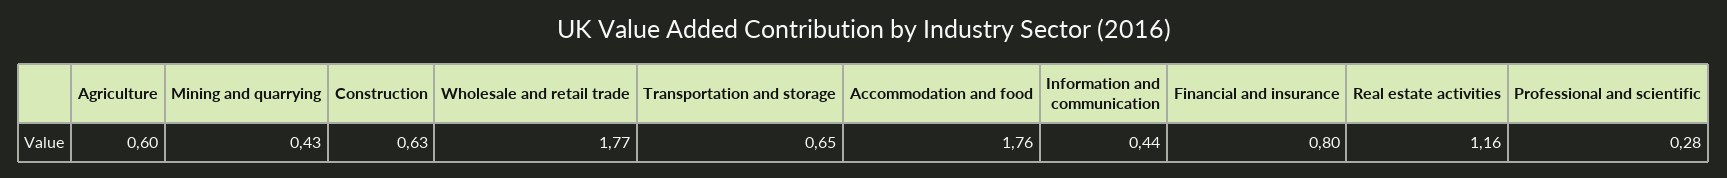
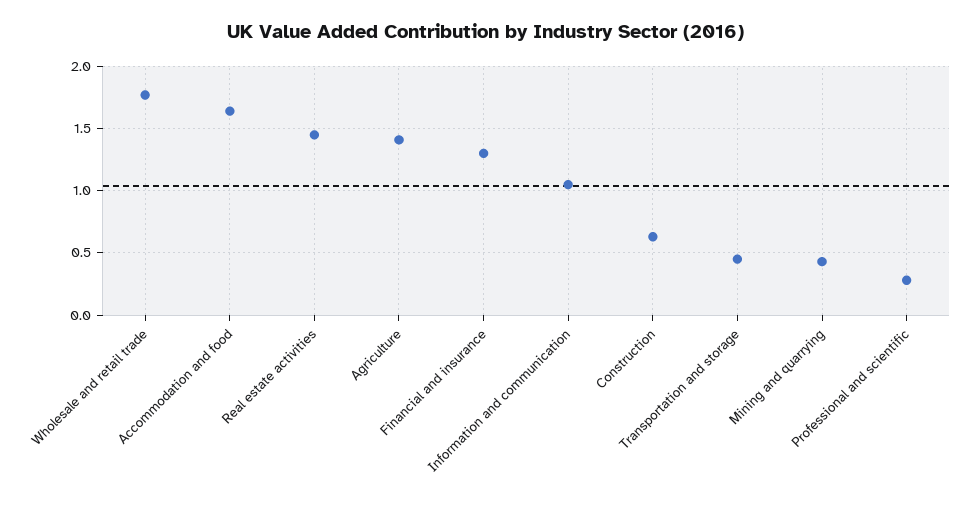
  {
-   "Agriculture": 0.6,
+   "Agriculture": 1.4,
    "Mining and quarrying": 0.43,
    "Construction": 0.63,
    "Wholesale and retail trade": 1.77,
-   "Transportation and storage": 0.65,
+   "Transportation and storage": 0.45,
-   "Accommodation and food": 1.76,
+   "Accommodation and food": 1.65,
-   "Information and communication": 0.44,
+   "Information and communication": 1.05,
-   "Financial and insurance": 0.8,
+   "Financial and insurance": 1.3,
-   "Real estate activities": 1.16,
+   "Real estate activities": 1.45,
    "Professional and scientific": 0.28
  }

